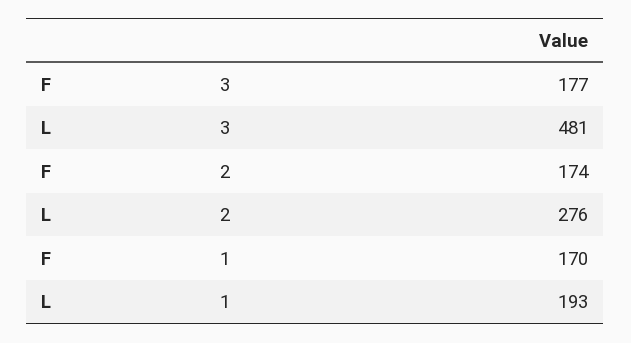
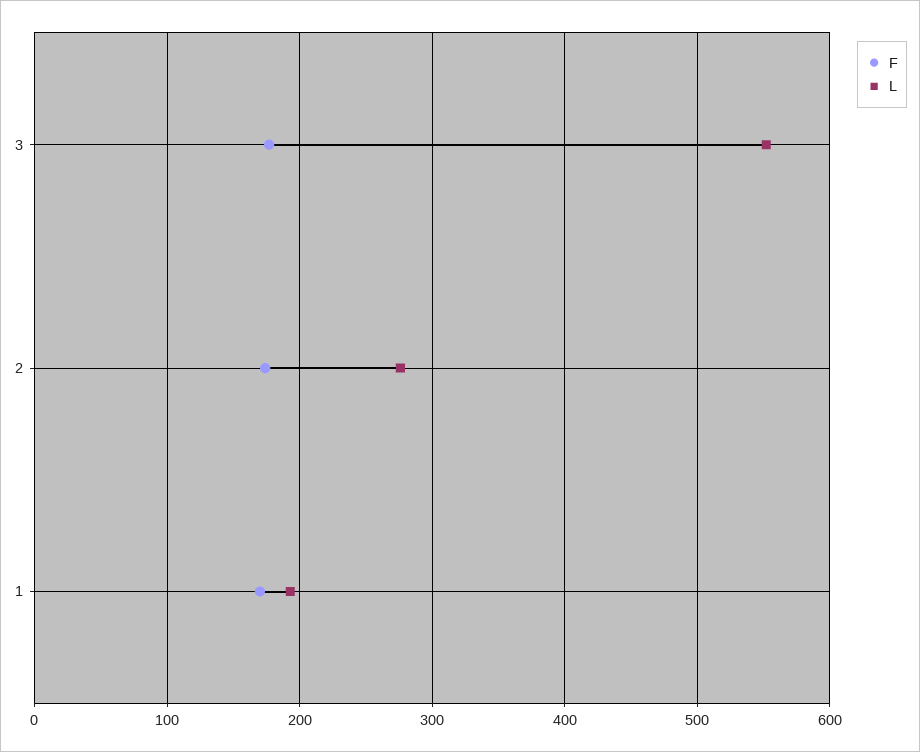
  {
    "F": {
      "3": 177,
      "2": 174,
      "1": 170
    },
    "L": {
-     "3": 481,
+     "3": 550,
      "2": 276,
      "1": 193
    }
  }

